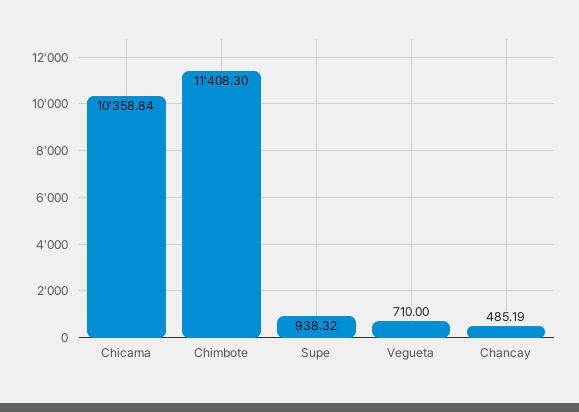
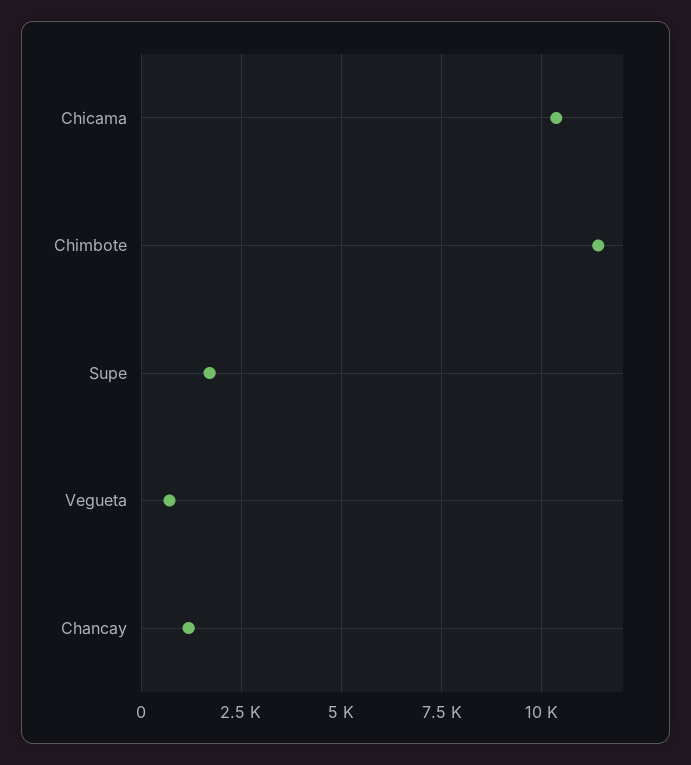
  {
    "Chicama": 10358.84,
    "Chimbote": 11408.3,
-   "Supe": 938.32,
+   "Supe": 1750,
    "Vegueta": 710,
-   "Chancay": 485.19
+   "Chancay": 1250
  }

